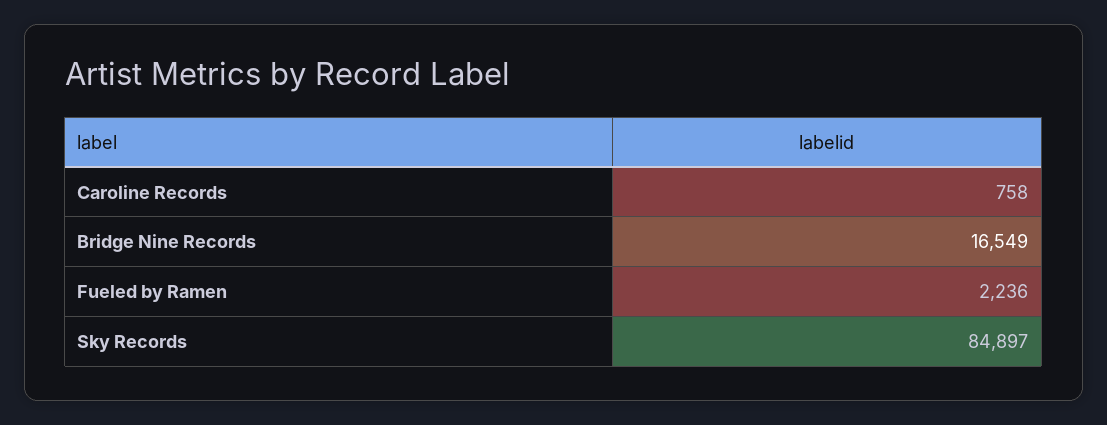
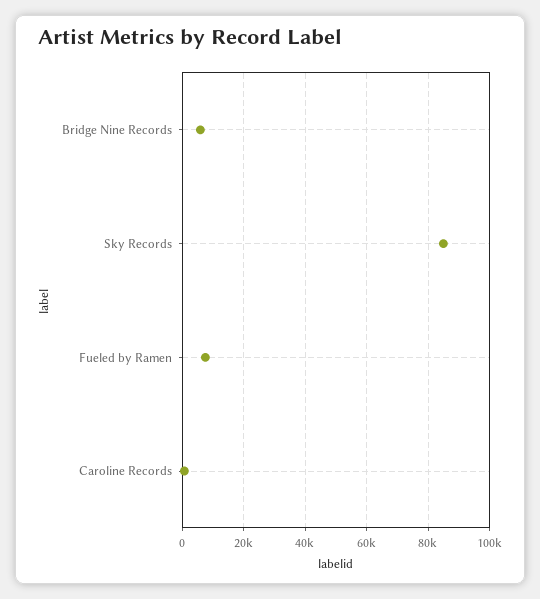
  {
    "Caroline Records": 758,
-   "Bridge Nine Records": 16549,
+   "Bridge Nine Records": 6000,
-   "Fueled by Ramen": 2236,
+   "Fueled by Ramen": 8000,
    "Sky Records": 84897
  }

